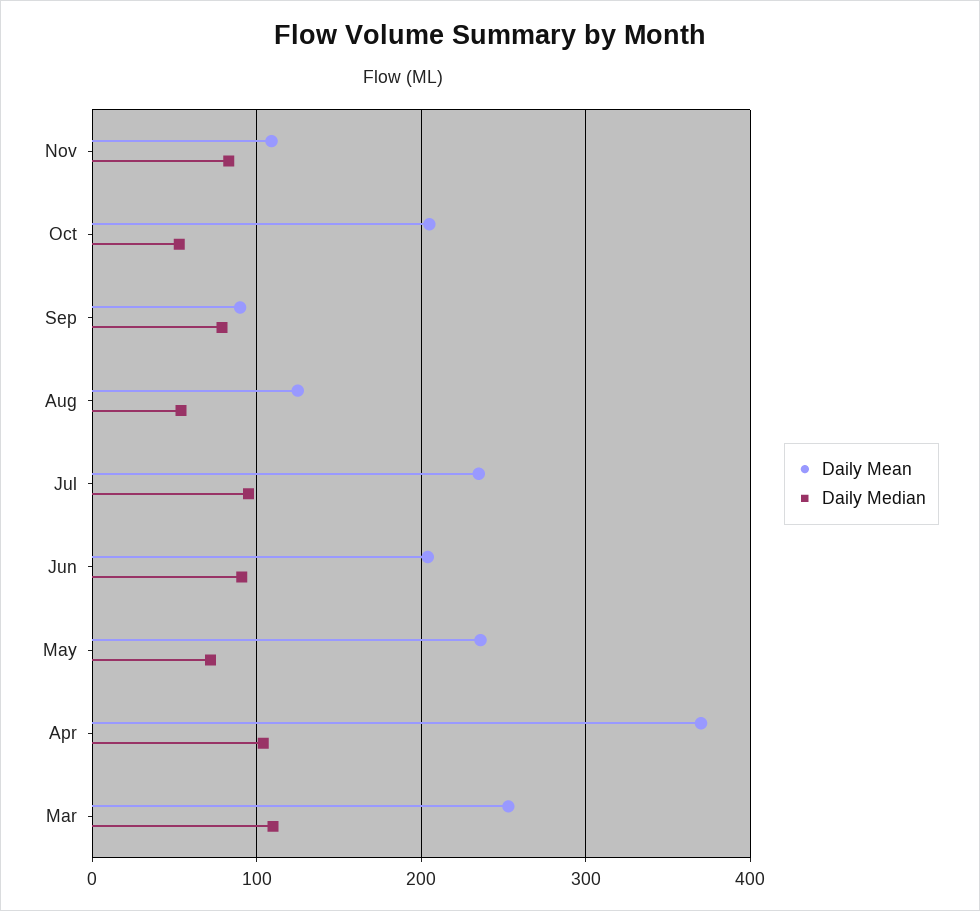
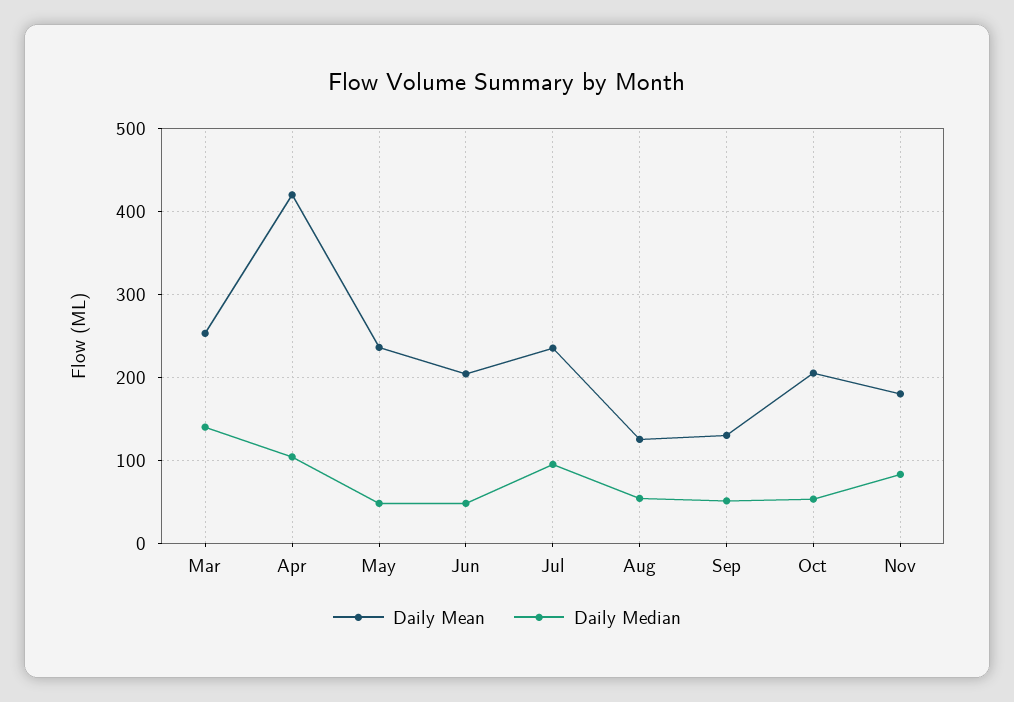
  {
    "Daily Mean": {
-     "Nov": 110,
+     "Nov": 180,
      "Oct": 210,
-     "Sep": 90,
+     "Sep": 130,
      "Aug": 130,
      "Jul": 240,
      "Jun": 200,
      "May": 240,
-     "Apr": 370,
+     "Apr": 420,
      "Mar": 250
    },
    "Daily Median": {
      "Nov": 80,
      "Oct": 50,
-     "Sep": 80,
+     "Sep": 50,
      "Aug": 50,
      "Jul": 100,
-     "Jun": 90,
+     "Jun": 50,
-     "May": 70,
+     "May": 50,
      "Apr": 100,
-     "Mar": 110
+     "Mar": 140
    }
  }

